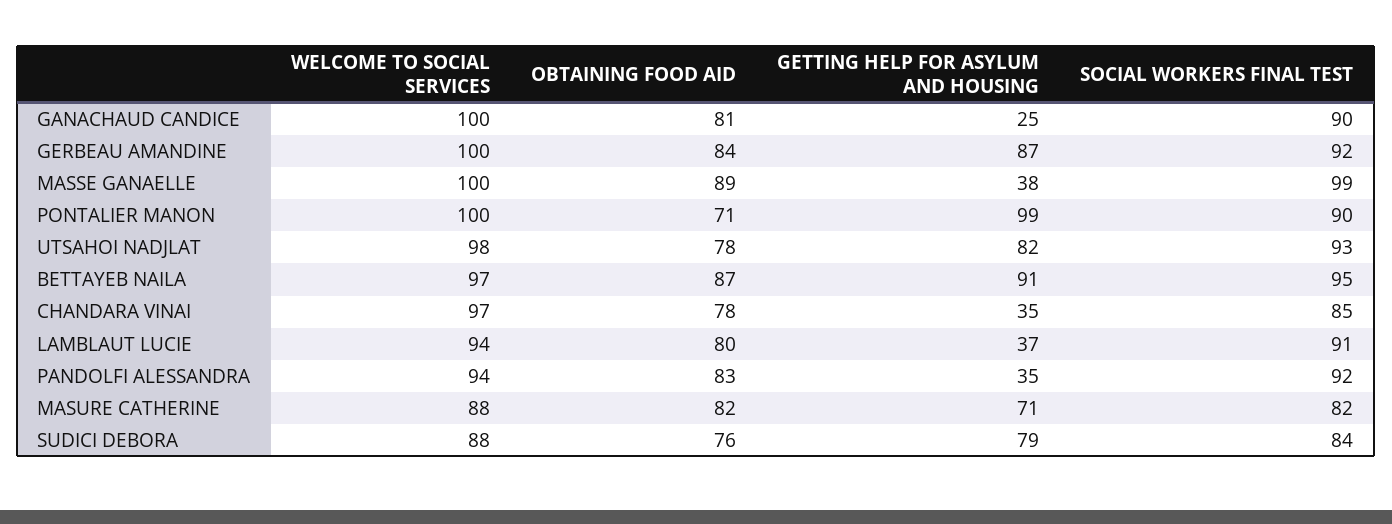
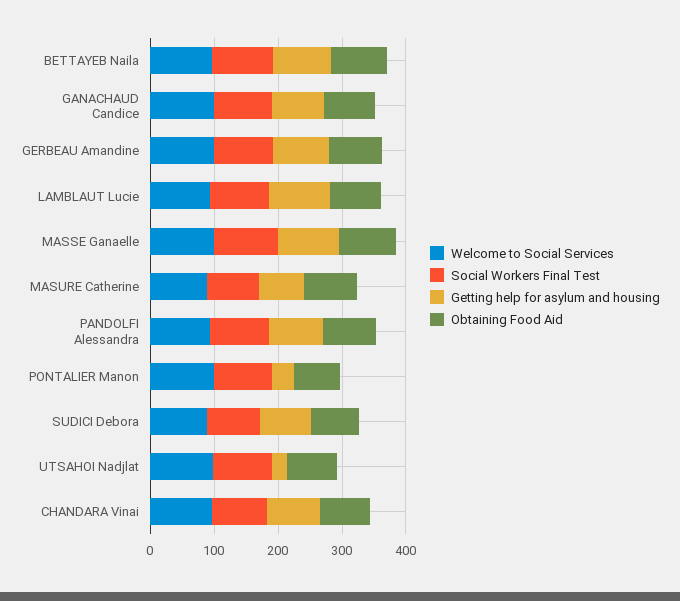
  {
    "WELCOME TO SOCIAL SERVICES": {
      "GANACHAUD CANDICE": 100,
      "GERBEAU AMANDINE": 100,
      "MASSE GANAELLE": 100,
      "PONTALIER MANON": 100,
      "UTSAHOI NADJLAT": 98,
      "BETTAYEB NAILA": 97,
      "CHANDARA VINAI": 97,
      "LAMBLAUT LUCIE": 94,
      "PANDOLFI ALESSANDRA": 94,
      "MASURE CATHERINE": 88,
      "SUDICI DEBORA": 88
    },
    "OBTAINING FOOD AID": {
      "GANACHAUD CANDICE": 81,
      "GERBEAU AMANDINE": 84,
      "MASSE GANAELLE": 89,
      "PONTALIER MANON": 71,
      "UTSAHOI NADJLAT": 78,
      "BETTAYEB NAILA": 87,
      "CHANDARA VINAI": 78,
      "LAMBLAUT LUCIE": 80,
      "PANDOLFI ALESSANDRA": 83,
      "MASURE CATHERINE": 82,
      "SUDICI DEBORA": 76
    },
    "GETTING HELP FOR ASYLUM AND HOUSING": {
-     "GANACHAUD CANDICE": 25,
+     "GANACHAUD CANDICE": 80,
      "GERBEAU AMANDINE": 87,
-     "MASSE GANAELLE": 38,
+     "MASSE GANAELLE": 100,
-     "PONTALIER MANON": 99,
+     "PONTALIER MANON": 40,
-     "UTSAHOI NADJLAT": 82,
+     "UTSAHOI NADJLAT": 20,
      "BETTAYEB NAILA": 91,
-     "CHANDARA VINAI": 35,
+     "CHANDARA VINAI": 80,
-     "LAMBLAUT LUCIE": 37,
+     "LAMBLAUT LUCIE": 100,
-     "PANDOLFI ALESSANDRA": 35,
+     "PANDOLFI ALESSANDRA": 80,
      "MASURE CATHERINE": 71,
      "SUDICI DEBORA": 79
    },
    "SOCIAL WORKERS FINAL TEST": {
      "GANACHAUD CANDICE": 90,
      "GERBEAU AMANDINE": 92,
      "MASSE GANAELLE": 99,
      "PONTALIER MANON": 90,
      "UTSAHOI NADJLAT": 93,
      "BETTAYEB NAILA": 95,
      "CHANDARA VINAI": 85,
      "LAMBLAUT LUCIE": 91,
      "PANDOLFI ALESSANDRA": 92,
      "MASURE CATHERINE": 82,
      "SUDICI DEBORA": 84
    }
  }

